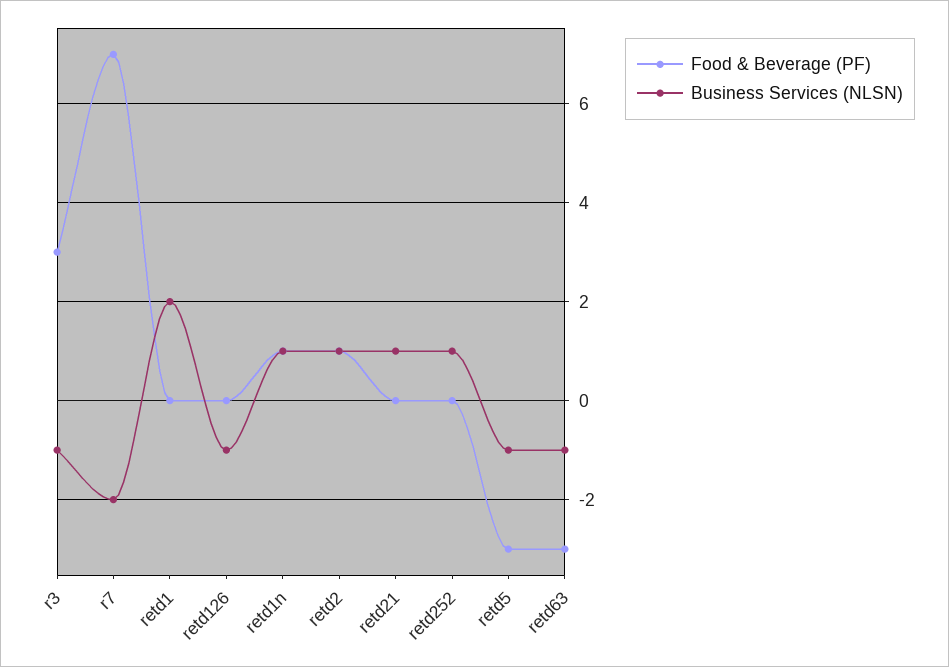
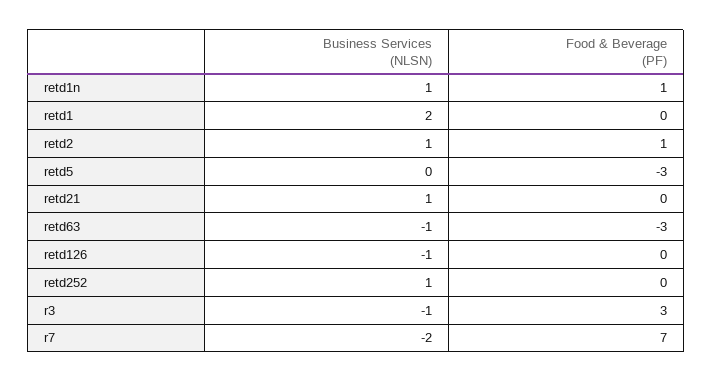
  {
    "Food & Beverage (PF)": {
      "r3": 3,
      "r7": 7,
      "retd1": 0,
      "retd126": 0,
      "retd1n": 1,
      "retd2": 1,
      "retd21": 0,
      "retd252": 0,
      "retd5": -3,
      "retd63": -3
    },
    "Business Services (NLSN)": {
      "r3": -1,
      "r7": -2,
      "retd1": 2,
      "retd126": -1,
      "retd1n": 1,
      "retd2": 1,
      "retd21": 1,
      "retd252": 1,
-     "retd5": -1,
+     "retd5": 0,
      "retd63": -1
    }
  }

